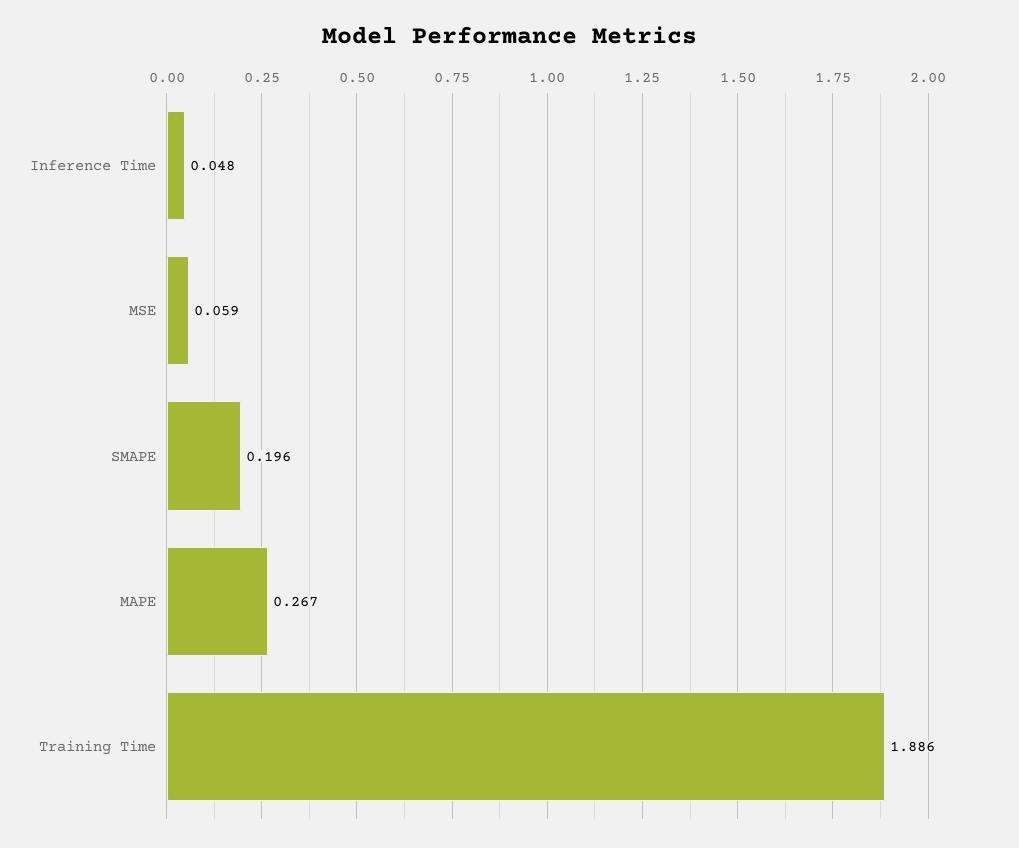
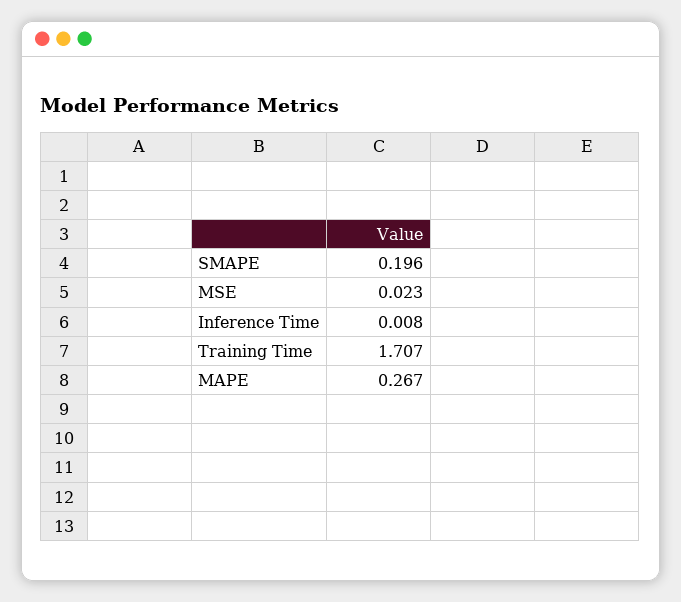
  {
-   "Inference Time": 0.048,
+   "Inference Time": 0.008,
-   "MSE": 0.059,
+   "MSE": 0.023,
    "SMAPE": 0.196,
    "MAPE": 0.267,
-   "Training Time": 1.886
+   "Training Time": 1.707
  }

